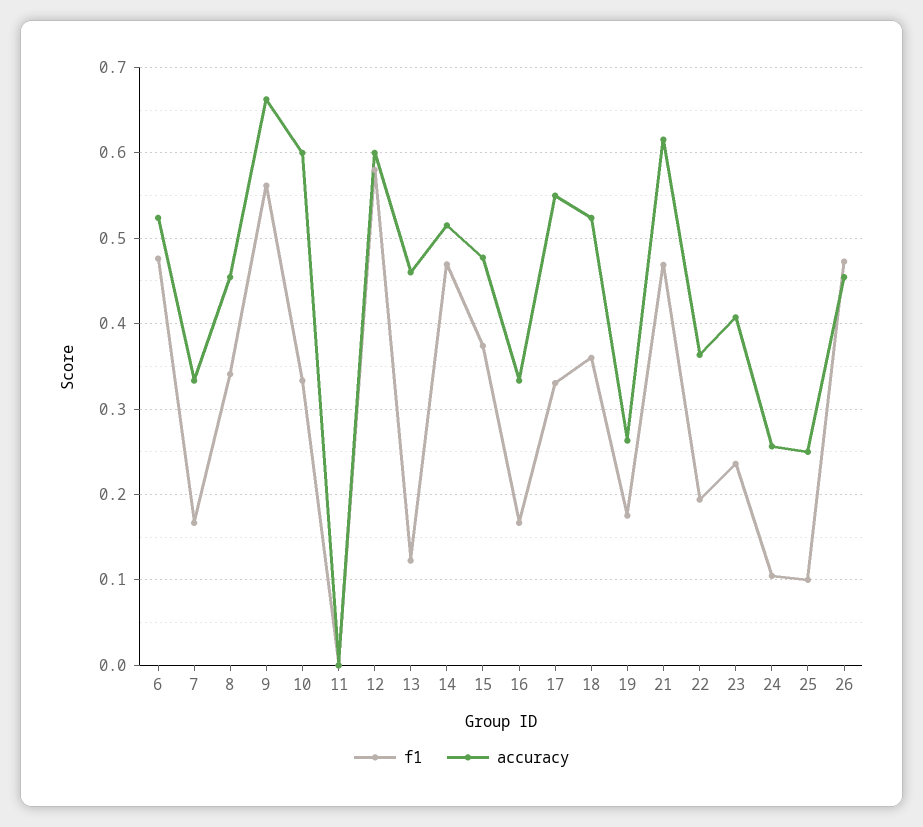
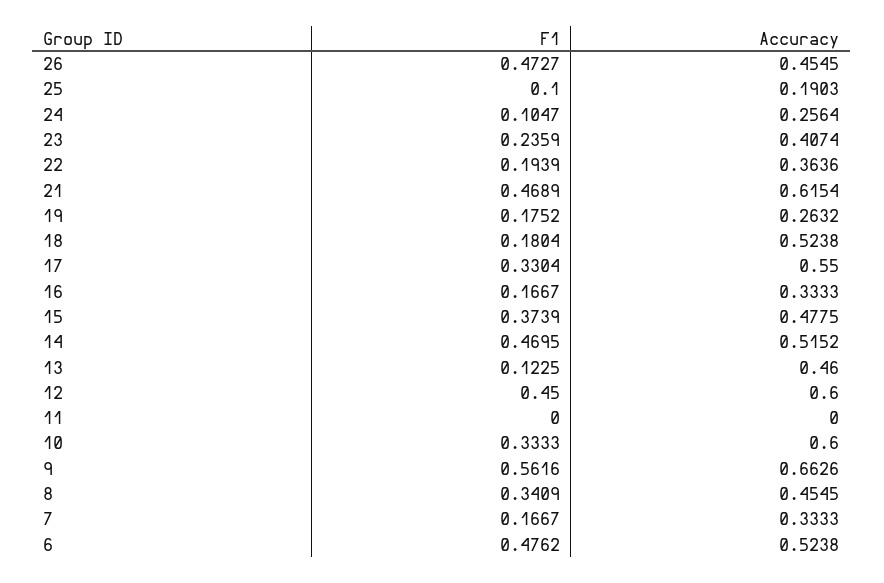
  {
    "f1": {
      "6": 0.4762,
      "7": 0.1667,
      "8": 0.3409,
      "9": 0.5616,
      "10": 0.3333,
      "11": 0,
-     "12": 0.58,
+     "12": 0.45,
      "13": 0.1225,
      "14": 0.4695,
      "15": 0.3739,
      "16": 0.1667,
      "17": 0.3304,
-     "18": 0.36,
+     "18": 0.1804,
      "19": 0.1752,
      "21": 0.4689,
      "22": 0.1939,
      "23": 0.2359,
      "24": 0.1047,
      "25": 0.1,
      "26": 0.4727
    },
    "accuracy": {
      "6": 0.5238,
      "7": 0.3333,
      "8": 0.4545,
      "9": 0.6626,
      "10": 0.6,
      "11": 0,
      "12": 0.6,
      "13": 0.46,
      "14": 0.5152,
      "15": 0.4775,
      "16": 0.3333,
      "17": 0.55,
      "18": 0.5238,
      "19": 0.2632,
      "21": 0.6154,
      "22": 0.3636,
      "23": 0.4074,
      "24": 0.2564,
-     "25": 0.25,
+     "25": 0.1903,
      "26": 0.4545
    }
  }

